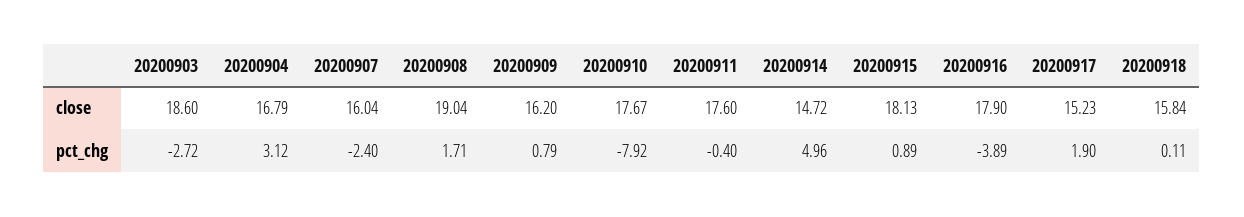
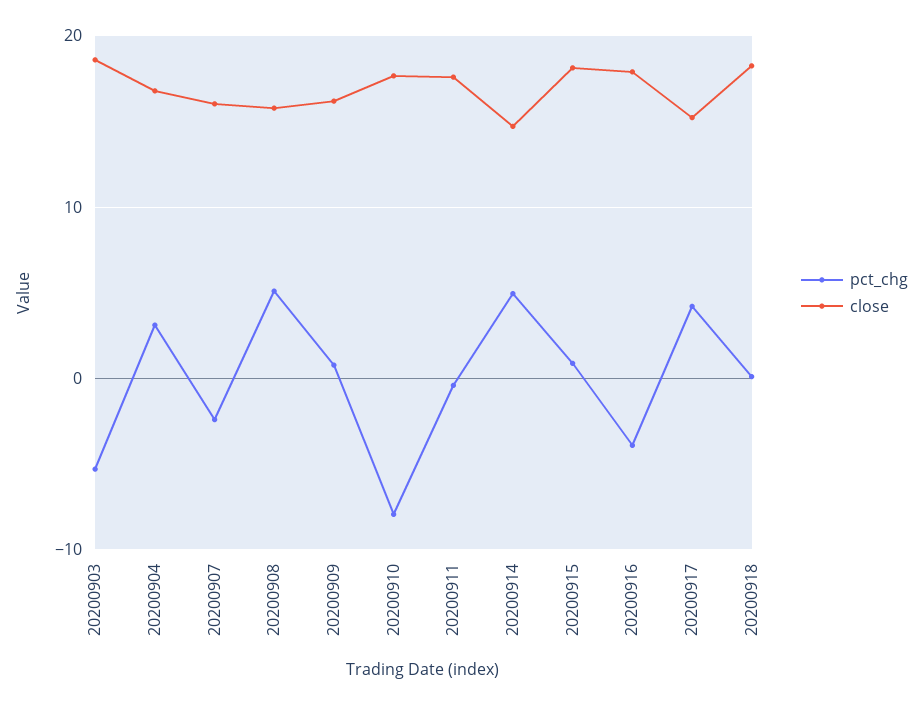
  {
    "close": {
      "20200903": 18.6,
      "20200904": 16.79,
      "20200907": 16.04,
-     "20200908": 19.04,
+     "20200908": 16,
      "20200909": 16.2,
      "20200910": 17.67,
      "20200911": 17.6,
      "20200914": 14.72,
      "20200915": 18.13,
      "20200916": 17.9,
      "20200917": 15.23,
-     "20200918": 15.84
+     "20200918": 18
    },
    "pct_chg": {
-     "20200903": -2.72,
+     "20200903": -5,
      "20200904": 3.12,
      "20200907": -2.4,
-     "20200908": 1.71,
+     "20200908": 5,
      "20200909": 0.79,
      "20200910": -7.92,
      "20200911": -0.4,
      "20200914": 4.96,
      "20200915": 0.89,
      "20200916": -3.89,
-     "20200917": 1.9,
+     "20200917": 4,
      "20200918": 0.11
    }
  }

